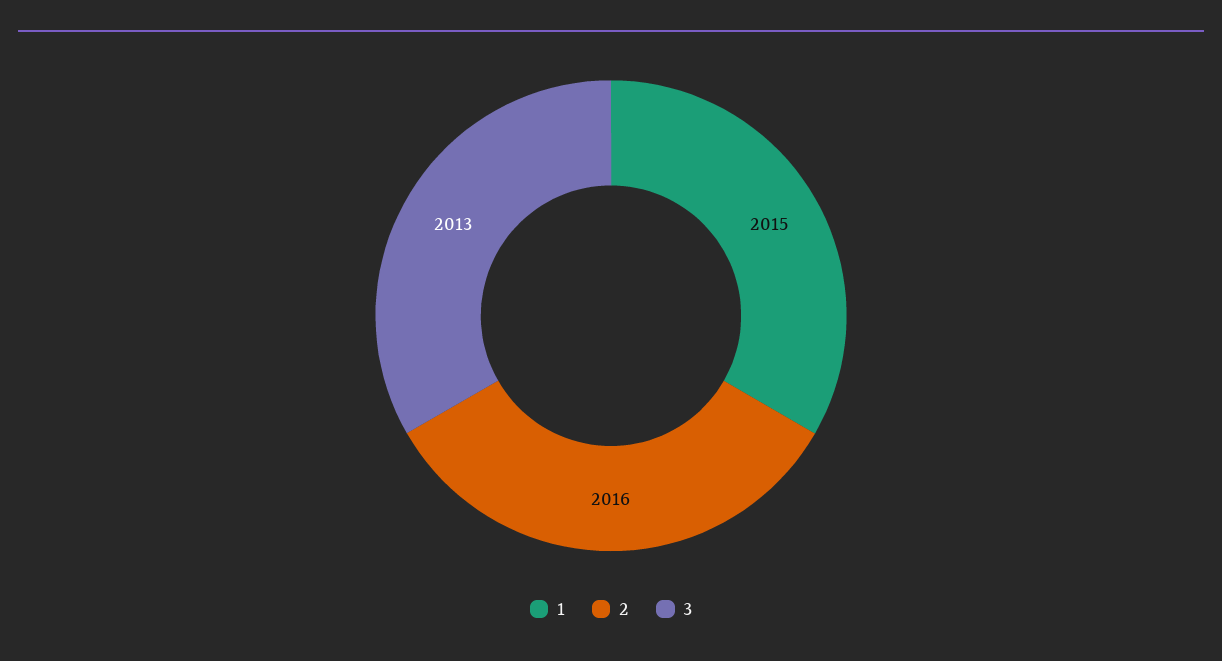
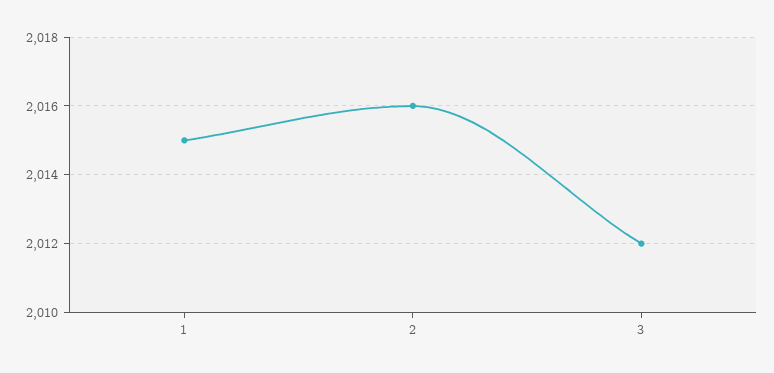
  {
    "1": 2015,
    "2": 2016,
-   "3": 2013
+   "3": 2012
  }

